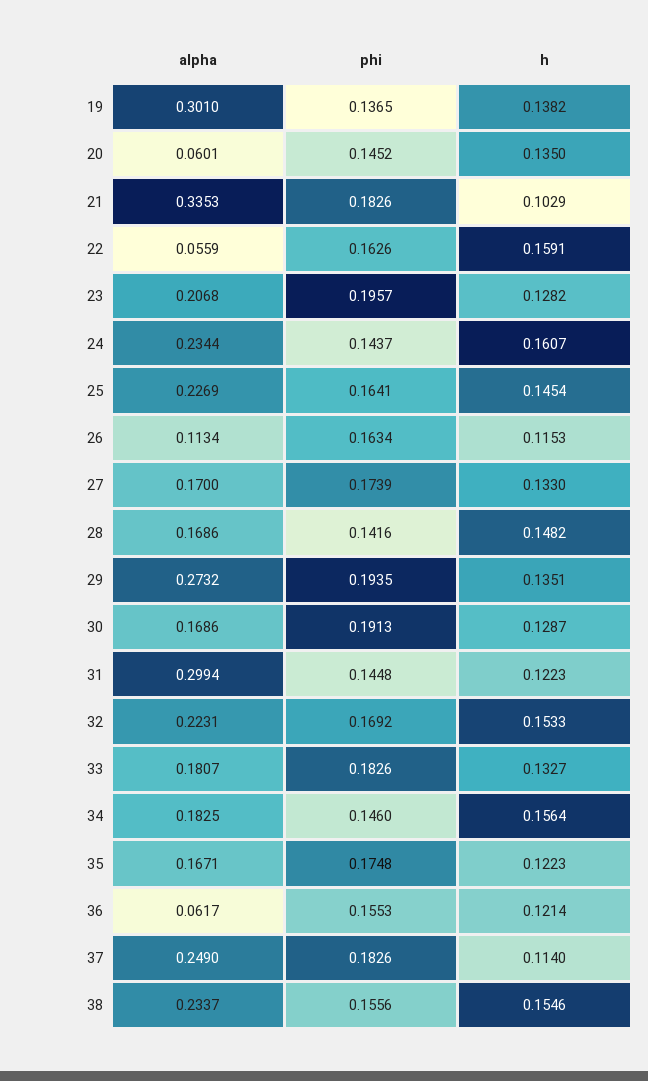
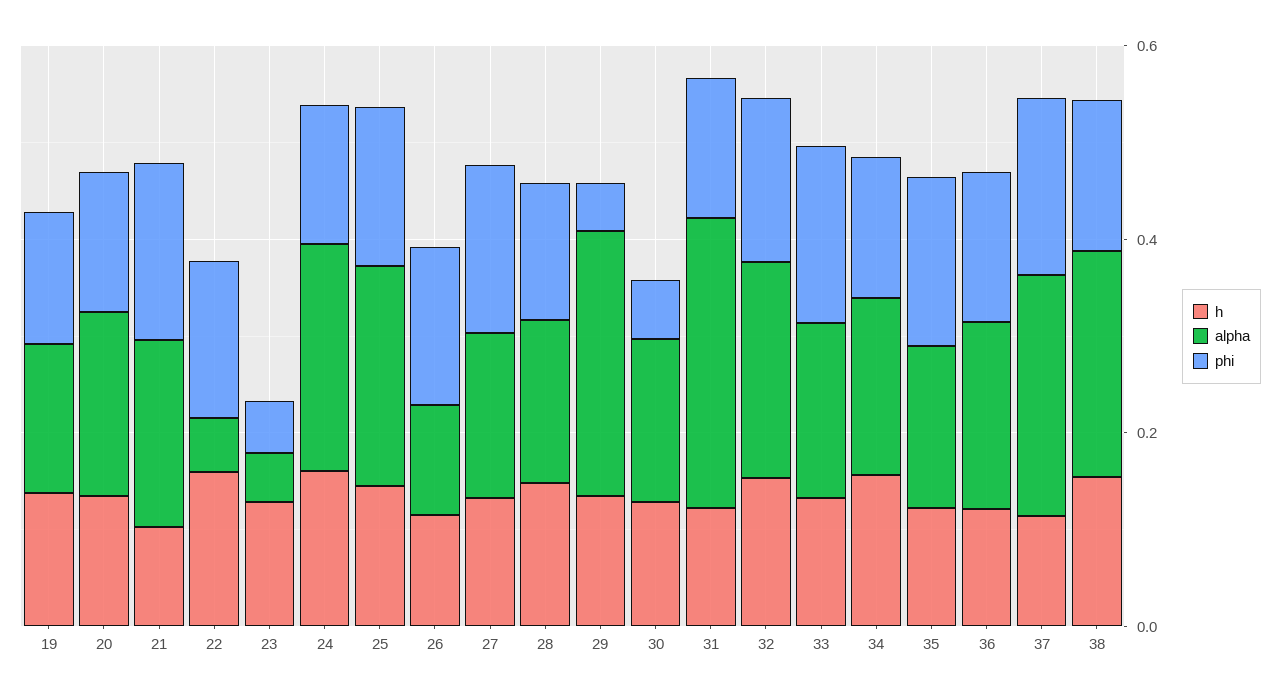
  {
    "alpha": {
-     "19": 0.301,
+     "19": 0.15,
-     "20": 0.0601,
+     "20": 0.2,
-     "21": 0.3353,
+     "21": 0.2,
      "22": 0.0559,
-     "23": 0.2068,
+     "23": 0.05,
      "24": 0.2344,
      "25": 0.2269,
      "26": 0.1134,
      "27": 0.17,
      "28": 0.1686,
      "29": 0.2732,
      "30": 0.1686,
      "31": 0.2994,
      "32": 0.2231,
      "33": 0.1807,
      "34": 0.1825,
      "35": 0.1671,
-     "36": 0.0617,
+     "36": 0.2,
      "37": 0.249,
      "38": 0.2337
    },
    "phi": {
      "19": 0.1365,
      "20": 0.1452,
      "21": 0.1826,
      "22": 0.1626,
-     "23": 0.1957,
+     "23": 0.05,
      "24": 0.1437,
      "25": 0.1641,
      "26": 0.1634,
      "27": 0.1739,
      "28": 0.1416,
-     "29": 0.1935,
+     "29": 0.05,
-     "30": 0.1913,
+     "30": 0.05,
      "31": 0.1448,
      "32": 0.1692,
      "33": 0.1826,
      "34": 0.146,
      "35": 0.1748,
      "36": 0.1553,
      "37": 0.1826,
      "38": 0.1556
    },
    "h": {
      "19": 0.1382,
      "20": 0.135,
      "21": 0.1029,
      "22": 0.1591,
      "23": 0.1282,
      "24": 0.1607,
      "25": 0.1454,
      "26": 0.1153,
      "27": 0.133,
      "28": 0.1482,
      "29": 0.1351,
      "30": 0.1287,
      "31": 0.1223,
      "32": 0.1533,
      "33": 0.1327,
      "34": 0.1564,
      "35": 0.1223,
      "36": 0.1214,
      "37": 0.114,
      "38": 0.1546
    }
  }

